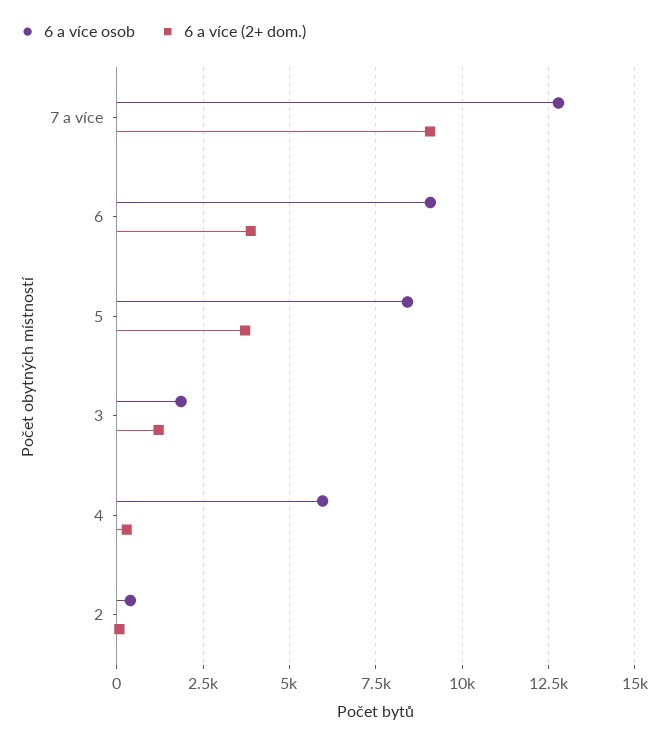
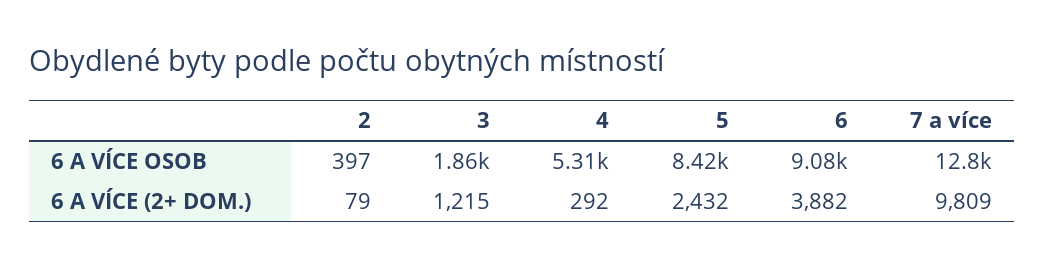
  {
    "6 a více osob": {
      "7 a více": 12800,
      "6": 9080,
      "5": 8420,
      "3": 1860,
-     "4": 6000,
+     "4": 5310,
      "2": 397
    },
    "6 a více (2+ dom.)": {
-     "7 a více": 9000,
+     "7 a více": 9809,
      "6": 3882,
-     "5": 3750,
+     "5": 2432,
      "3": 1215,
      "4": 292,
      "2": 79
    }
  }

